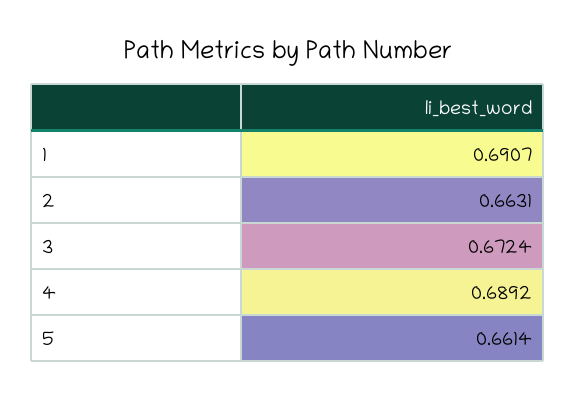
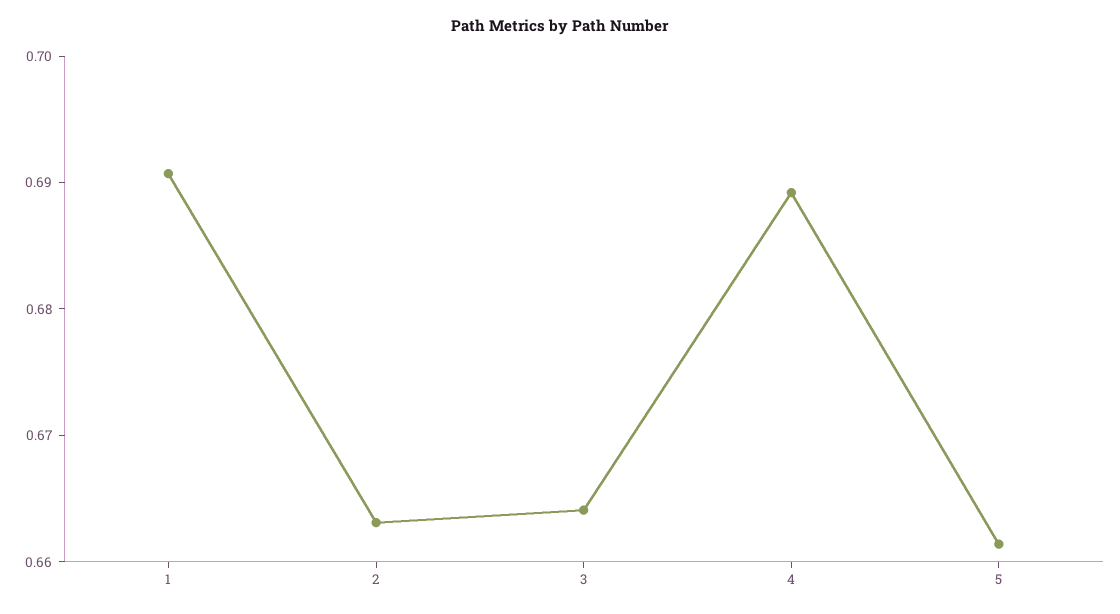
  {
    "1": 0.6907,
    "2": 0.6631,
-   "3": 0.6724,
+   "3": 0.664,
    "4": 0.6892,
    "5": 0.6614
  }

